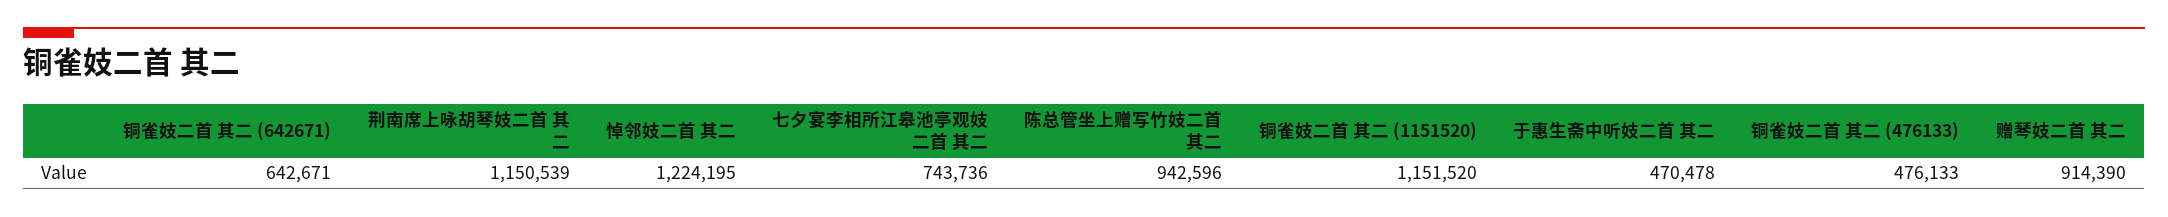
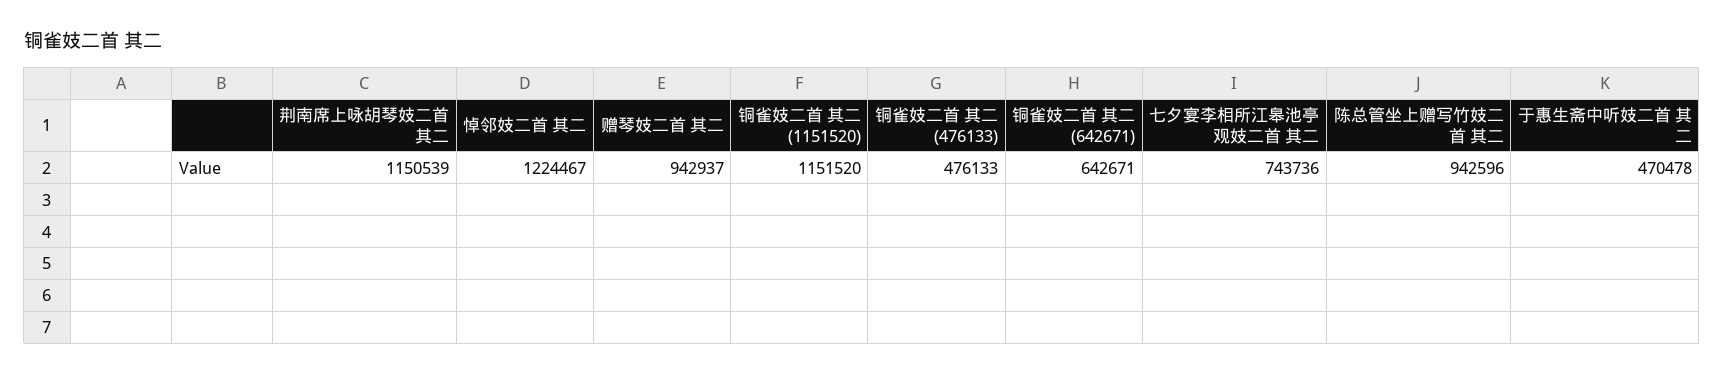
  {
    "铜雀妓二首 其二 (642671)": 642671,
    "荆南席上咏胡琴妓二首 其二": 1150539,
-   "悼邻妓二首 其二": 1224195,
+   "悼邻妓二首 其二": 1224467,
    "七夕宴李相所江皋池亭观妓二首 其二": 743736,
    "陈总管坐上赠写竹妓二首 其二": 942596,
    "铜雀妓二首 其二 (1151520)": 1151520,
    "于惠生斋中听妓二首 其二": 470478,
    "铜雀妓二首 其二 (476133)": 476133,
-   "赠琴妓二首 其二": 914390
+   "赠琴妓二首 其二": 942937
  }

